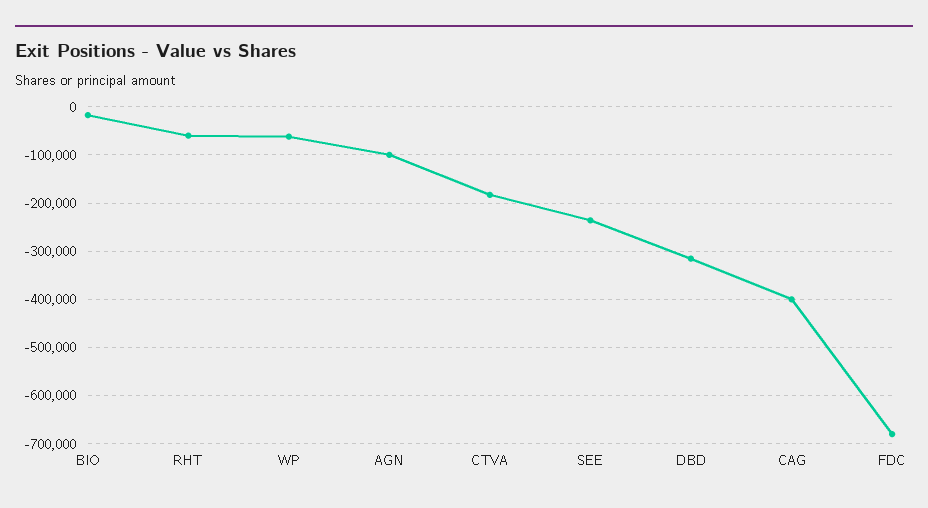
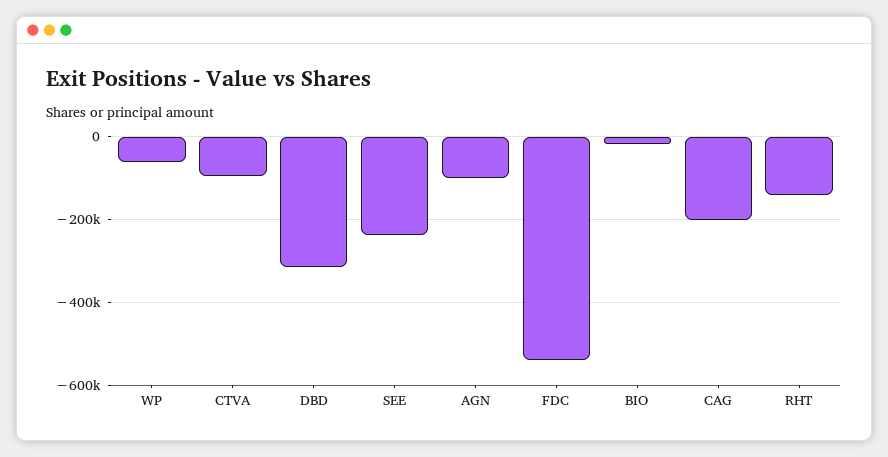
  {
    "BIO": -20000,
-   "RHT": -60000,
+   "RHT": -140000,
    "WP": -60000,
    "AGN": -100000,
-   "CTVA": -180000,
+   "CTVA": -100000,
    "SEE": -240000,
    "DBD": -320000,
-   "CAG": -400000,
+   "CAG": -200000,
-   "FDC": -680000
+   "FDC": -540000
  }

